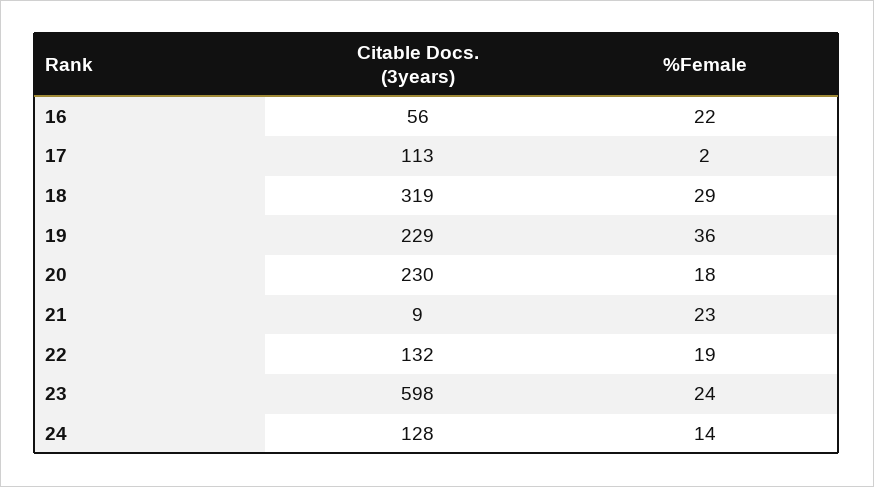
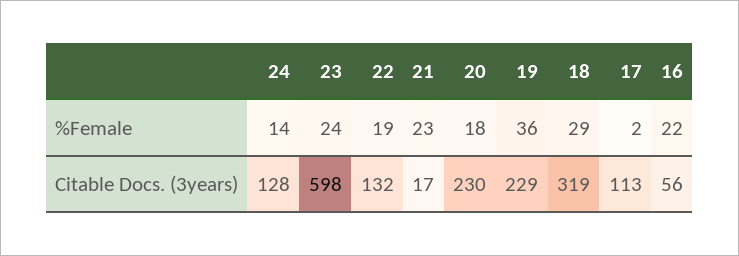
  {
    "Citable Docs. (3years)": {
      "16": 56,
      "17": 113,
      "18": 319,
      "19": 229,
      "20": 230,
-     "21": 9,
+     "21": 17,
      "22": 132,
      "23": 598,
      "24": 128
    },
    "%Female": {
      "16": 22,
      "17": 2,
      "18": 29,
      "19": 36,
      "20": 18,
      "21": 23,
      "22": 19,
      "23": 24,
      "24": 14
    }
  }

